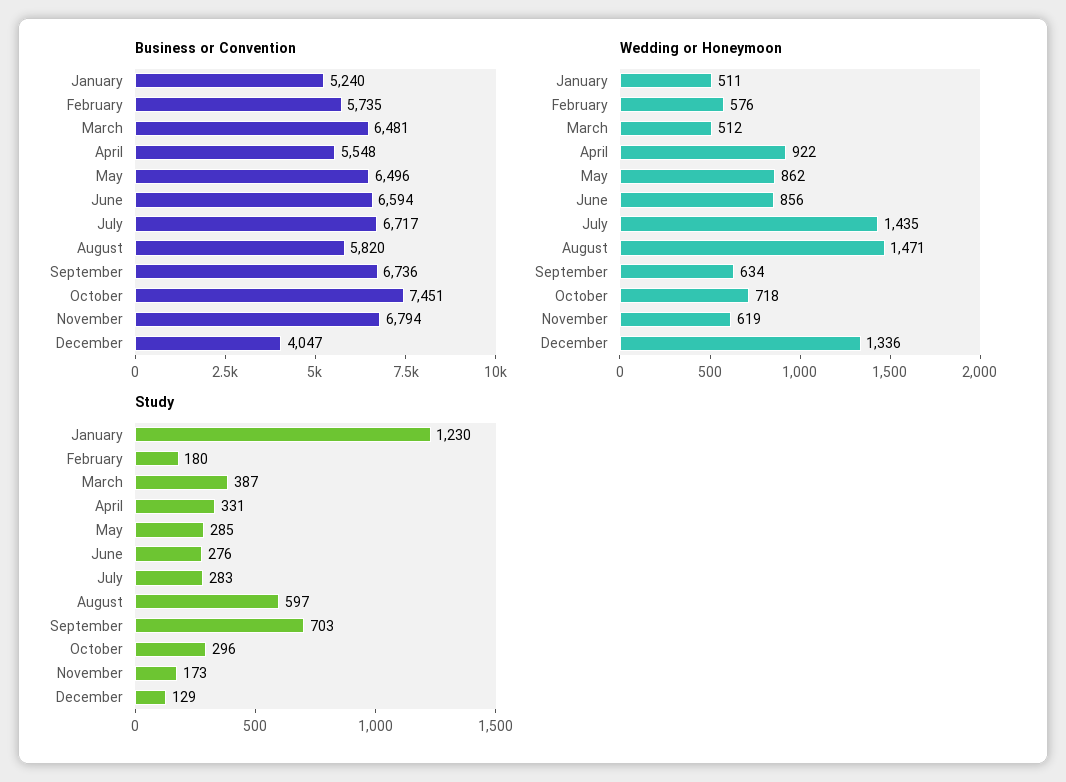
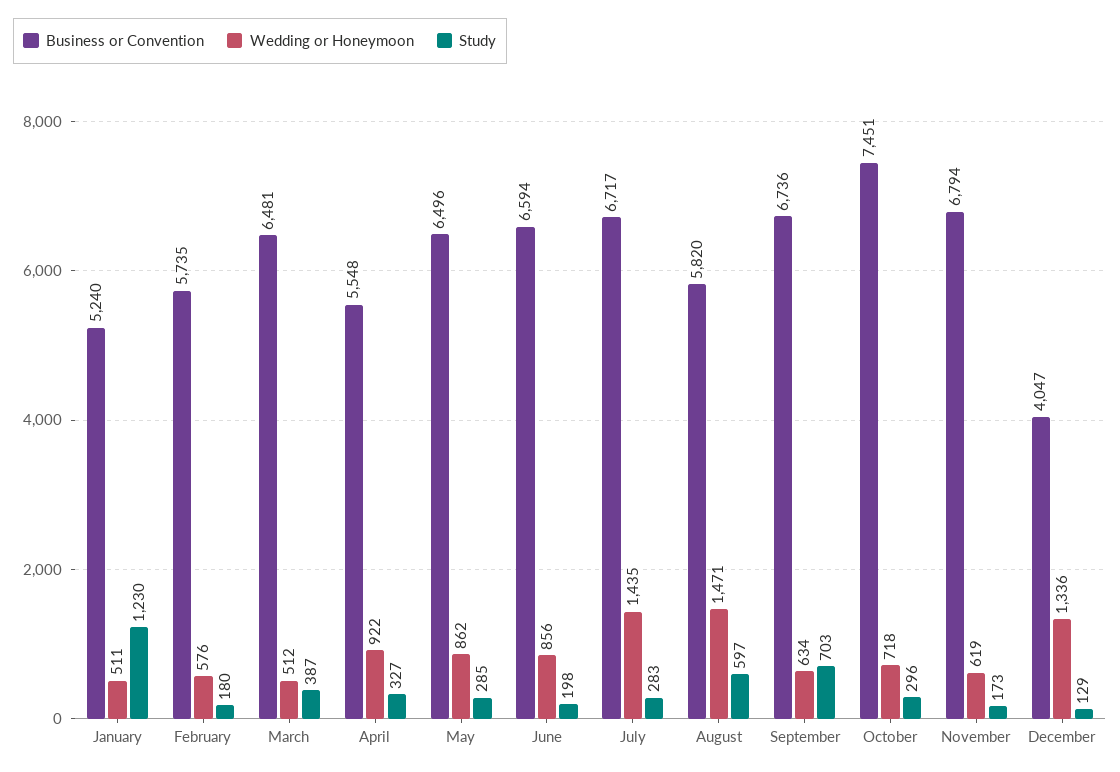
  {
    "Business or Convention": {
      "January": 5240,
      "February": 5735,
      "March": 6481,
      "April": 5548,
      "May": 6496,
      "June": 6594,
      "July": 6717,
      "August": 5820,
      "September": 6736,
      "October": 7451,
      "November": 6794,
      "December": 4047
    },
    "Wedding or Honeymoon": {
      "January": 511,
      "February": 576,
      "March": 512,
      "April": 922,
      "May": 862,
      "June": 856,
      "July": 1435,
      "August": 1471,
      "September": 634,
      "October": 718,
      "November": 619,
      "December": 1336
    },
    "Study": {
      "January": 1230,
      "February": 180,
      "March": 387,
-     "April": 331,
+     "April": 327,
      "May": 285,
-     "June": 276,
+     "June": 198,
      "July": 283,
      "August": 597,
      "September": 703,
      "October": 296,
      "November": 173,
      "December": 129
    }
  }

